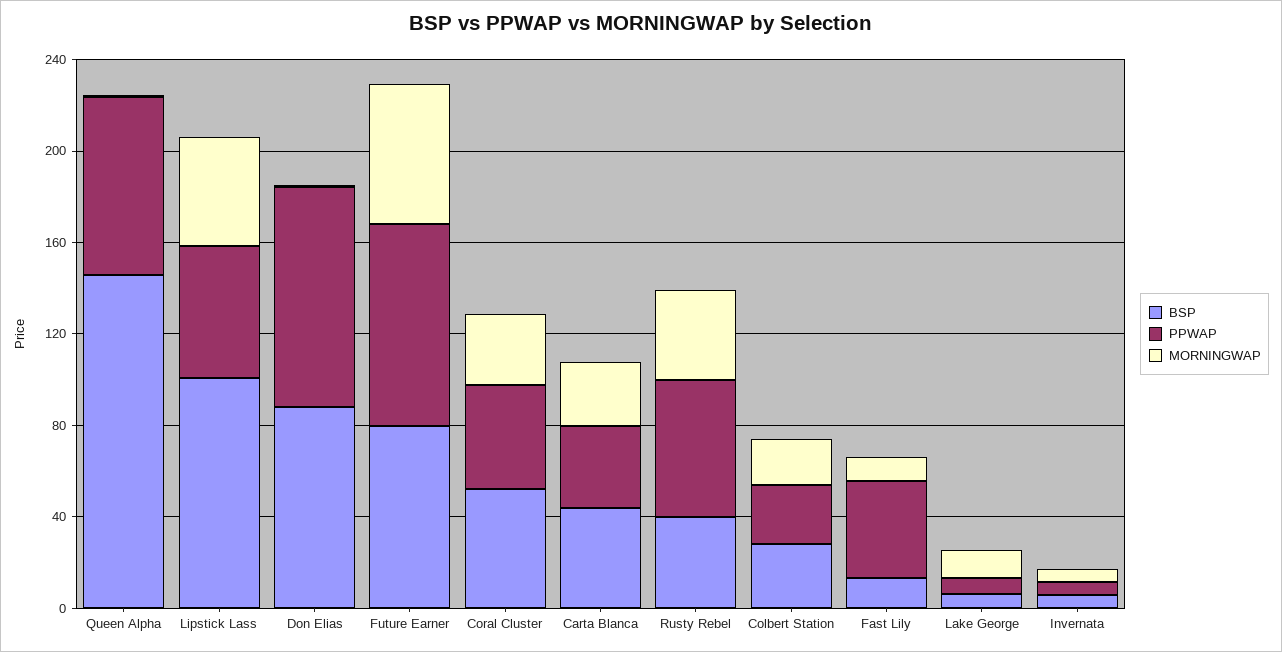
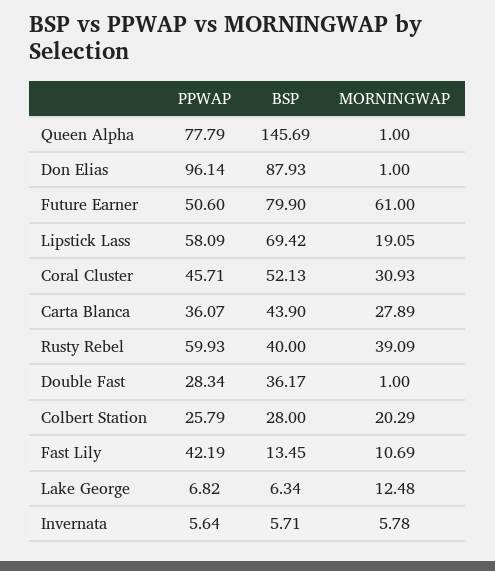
  {
    "BSP": {
      "Queen Alpha": 145.69,
-     "Lipstick Lass": 100,
+     "Lipstick Lass": 69.42,
      "Don Elias": 87.93,
      "Future Earner": 79.9,
      "Coral Cluster": 52.13,
      "Carta Blanca": 43.9,
      "Rusty Rebel": 40,
      "Colbert Station": 28,
      "Fast Lily": 13.45,
      "Lake George": 6.34,
-     "Invernata": 5.71
+     "Invernata": 5.71,
+     "Double Fast": 36.17
    },
    "PPWAP": {
      "Queen Alpha": 77.79,
      "Lipstick Lass": 58.09,
      "Don Elias": 96.14,
-     "Future Earner": 90,
+     "Future Earner": 50.6,
      "Coral Cluster": 45.71,
      "Carta Blanca": 36.07,
      "Rusty Rebel": 59.93,
      "Colbert Station": 25.79,
      "Fast Lily": 42.19,
      "Lake George": 6.82,
-     "Invernata": 5.64
+     "Invernata": 5.64,
+     "Double Fast": 28.34
    },
    "MORNINGWAP": {
      "Queen Alpha": 1,
-     "Lipstick Lass": 50,
+     "Lipstick Lass": 19.05,
      "Don Elias": 1,
      "Future Earner": 61,
      "Coral Cluster": 30.93,
      "Carta Blanca": 27.89,
      "Rusty Rebel": 39.09,
      "Colbert Station": 20.29,
      "Fast Lily": 10.69,
      "Lake George": 12.48,
-     "Invernata": 5.78
+     "Invernata": 5.78,
+     "Double Fast": 1
    }
  }

